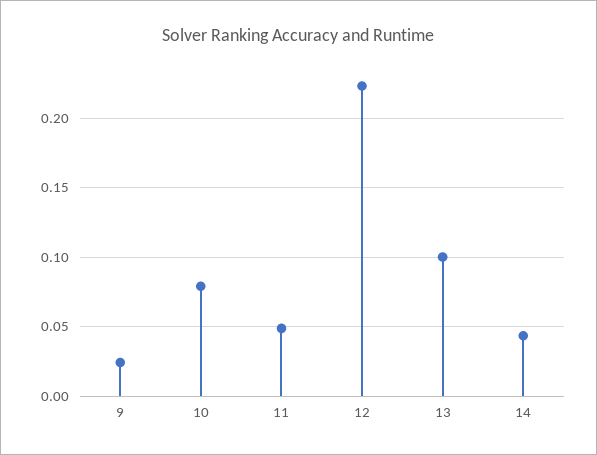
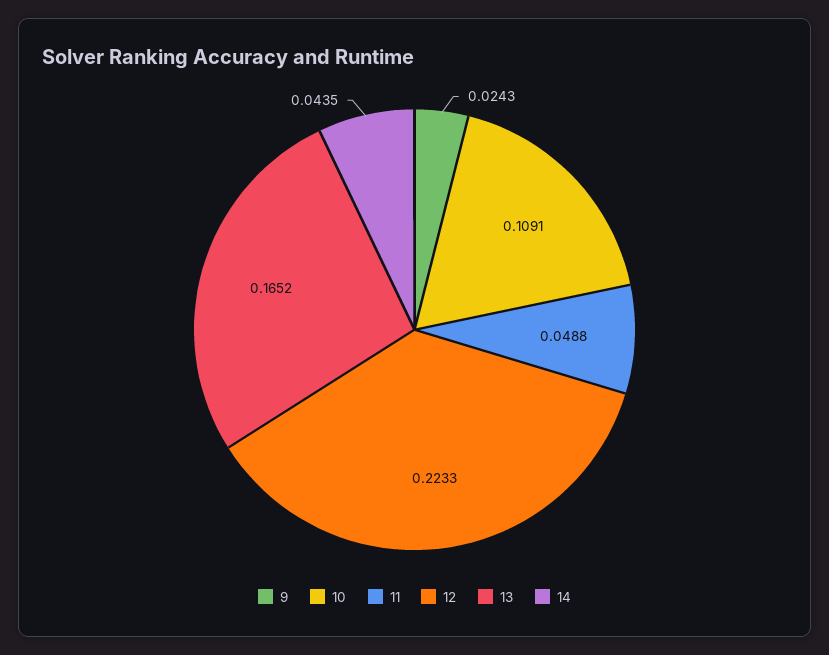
  {
    "9": 0.0243,
-   "10": 0.08,
+   "10": 0.1091,
    "11": 0.0488,
    "12": 0.2233,
-   "13": 0.1,
+   "13": 0.1652,
    "14": 0.0435
  }

